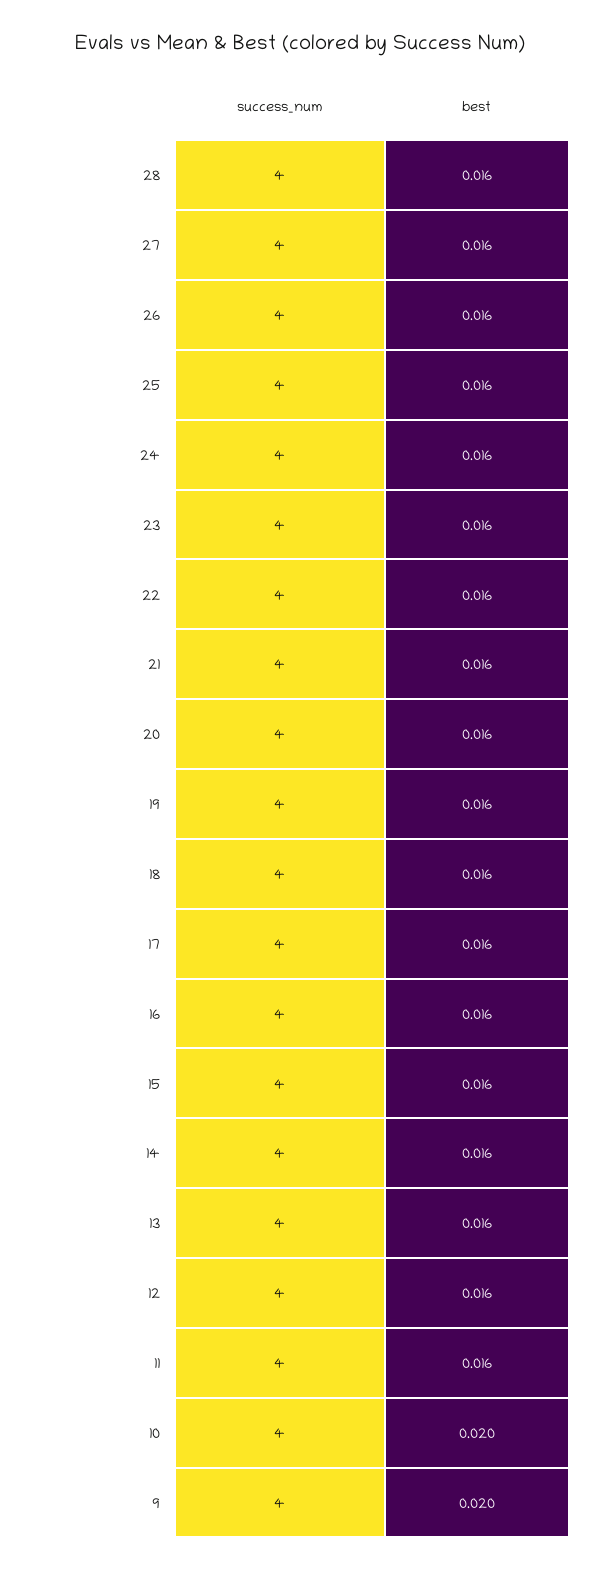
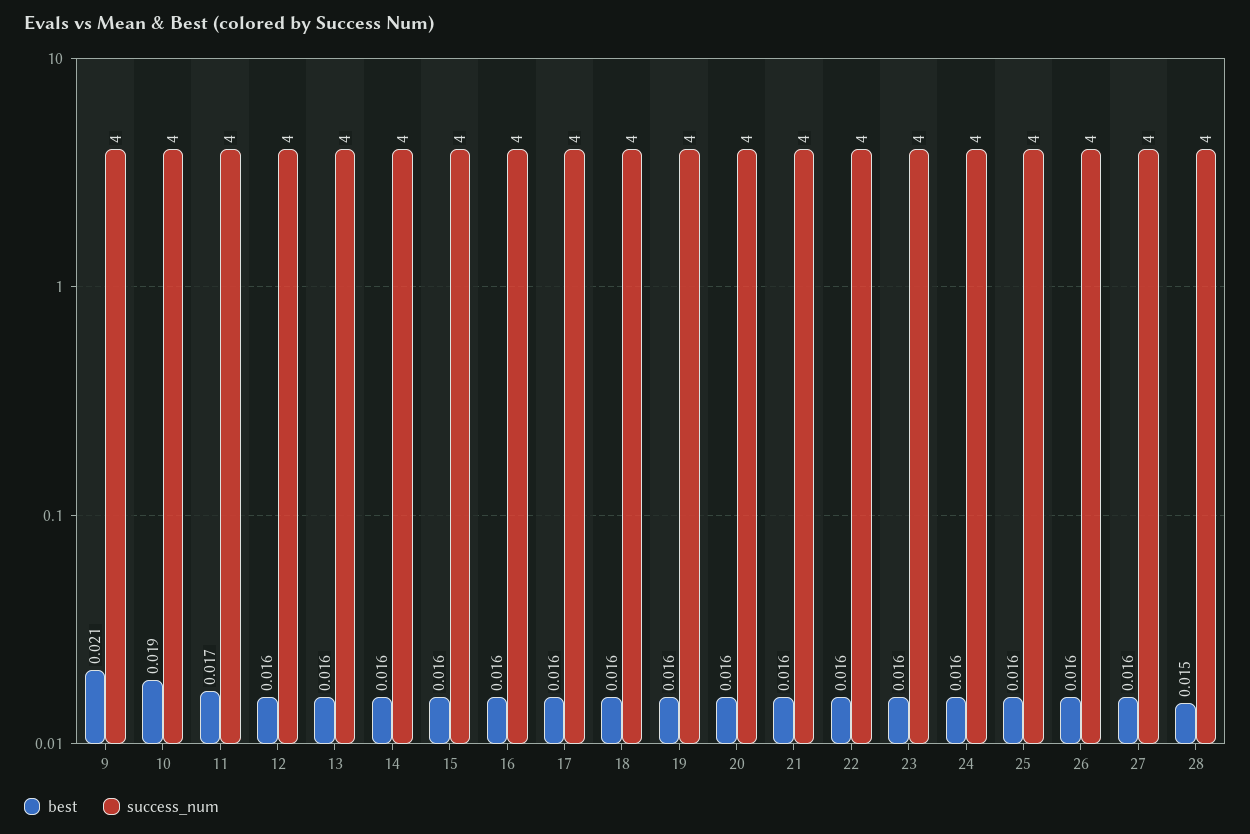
  {
    "success_num": {
      "28": 4,
      "27": 4,
      "26": 4,
      "25": 4,
      "24": 4,
      "23": 4,
      "22": 4,
      "21": 4,
      "20": 4,
      "19": 4,
      "18": 4,
      "17": 4,
      "16": 4,
      "15": 4,
      "14": 4,
      "13": 4,
      "12": 4,
      "11": 4,
      "10": 4,
      "9": 4
    },
    "best": {
-     "28": 0.016,
+     "28": 0.015,
      "27": 0.016,
      "26": 0.016,
      "25": 0.016,
      "24": 0.016,
      "23": 0.016,
      "22": 0.016,
      "21": 0.016,
      "20": 0.016,
      "19": 0.016,
      "18": 0.016,
      "17": 0.016,
      "16": 0.016,
      "15": 0.016,
      "14": 0.016,
      "13": 0.016,
      "12": 0.016,
-     "11": 0.016,
+     "11": 0.017,
-     "10": 0.02,
+     "10": 0.019,
-     "9": 0.02
+     "9": 0.021
    }
  }

